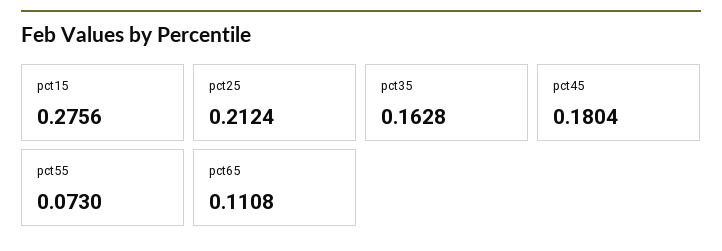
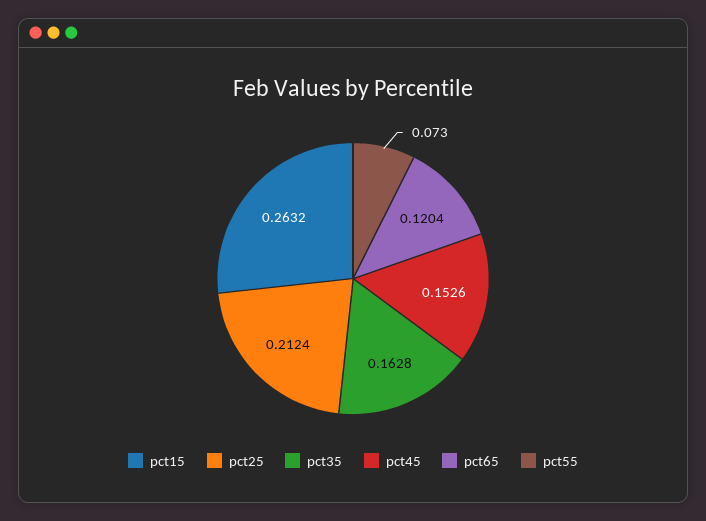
  {
-   "pct15": 0.2756,
+   "pct15": 0.2632,
    "pct25": 0.2124,
    "pct35": 0.1628,
-   "pct45": 0.1804,
+   "pct45": 0.1526,
    "pct55": 0.073,
-   "pct65": 0.1108
+   "pct65": 0.1204
  }

